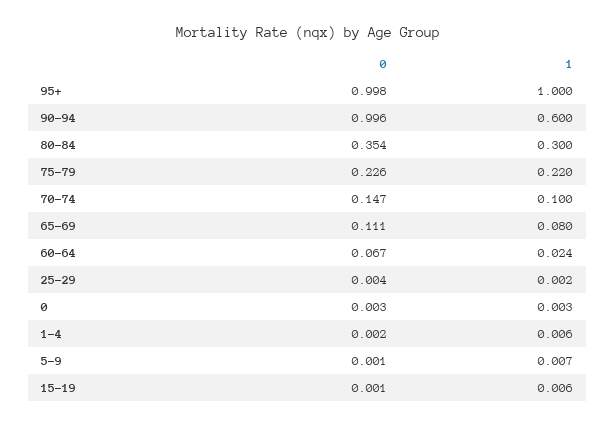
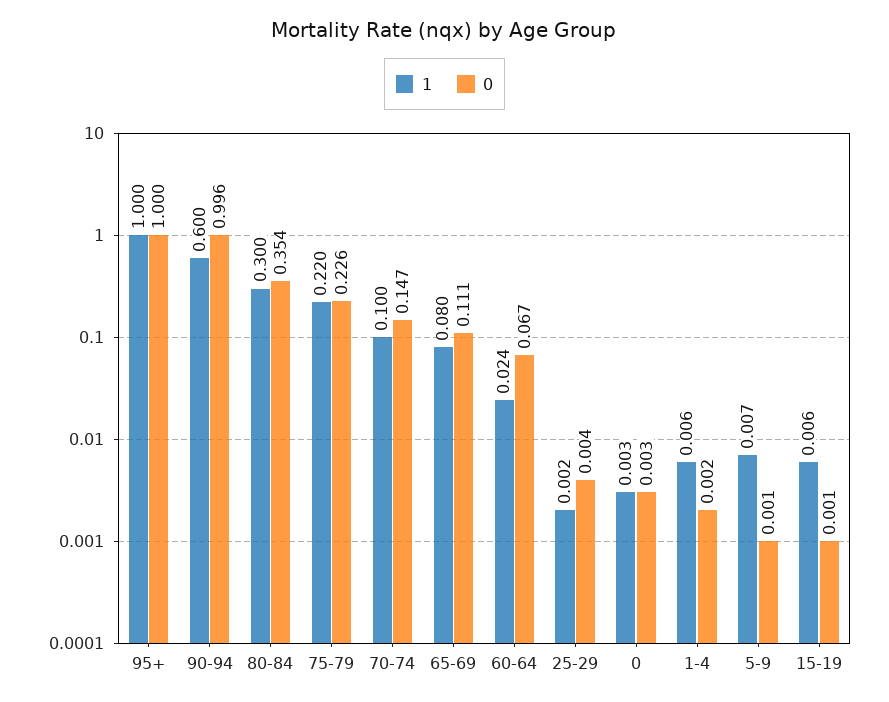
  {
    "0": {
-     "95+": 0.998,
+     "95+": 1,
      "90-94": 0.996,
      "80-84": 0.354,
      "75-79": 0.226,
      "70-74": 0.147,
      "65-69": 0.111,
      "60-64": 0.067,
      "25-29": 0.004,
      "0": 0.003,
      "1-4": 0.002,
      "5-9": 0.001,
      "15-19": 0.001
    },
    "1": {
      "95+": 1,
      "90-94": 0.6,
      "80-84": 0.3,
      "75-79": 0.22,
      "70-74": 0.1,
      "65-69": 0.08,
      "60-64": 0.024,
      "25-29": 0.002,
      "0": 0.003,
      "1-4": 0.006,
      "5-9": 0.007,
      "15-19": 0.006
    }
  }

